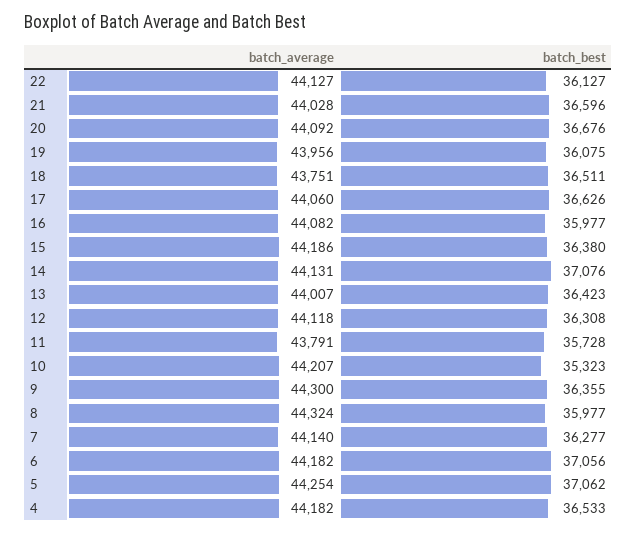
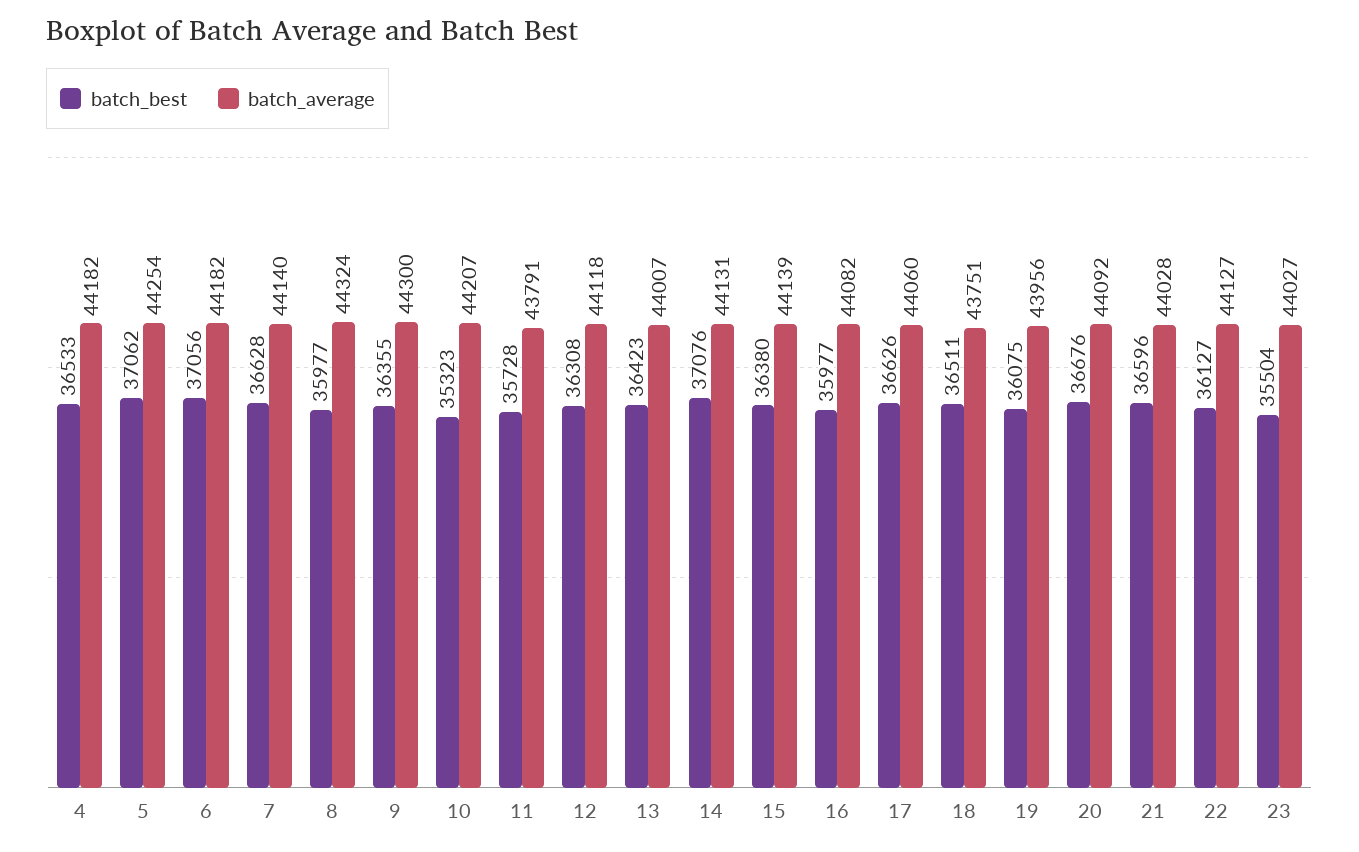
  {
    "batch_average": {
      "22": 44127,
      "21": 44028,
      "20": 44092,
      "19": 43956,
      "18": 43751,
      "17": 44060,
      "16": 44082,
-     "15": 44186,
+     "15": 44139,
      "14": 44131,
      "13": 44007,
      "12": 44118,
      "11": 43791,
      "10": 44207,
      "9": 44300,
      "8": 44324,
      "7": 44140,
      "6": 44182,
      "5": 44254,
-     "4": 44182
+     "4": 44182,
+     "23": 44027
    },
    "batch_best": {
      "22": 36127,
      "21": 36596,
      "20": 36676,
      "19": 36075,
      "18": 36511,
      "17": 36626,
      "16": 35977,
      "15": 36380,
      "14": 37076,
      "13": 36423,
      "12": 36308,
      "11": 35728,
      "10": 35323,
      "9": 36355,
      "8": 35977,
-     "7": 36277,
+     "7": 36628,
      "6": 37056,
      "5": 37062,
-     "4": 36533
+     "4": 36533,
+     "23": 35504
    }
  }

